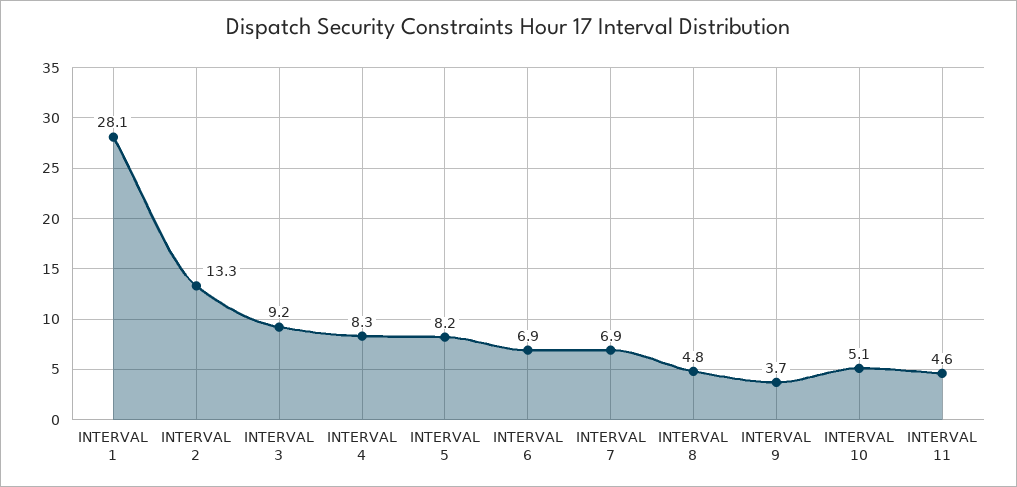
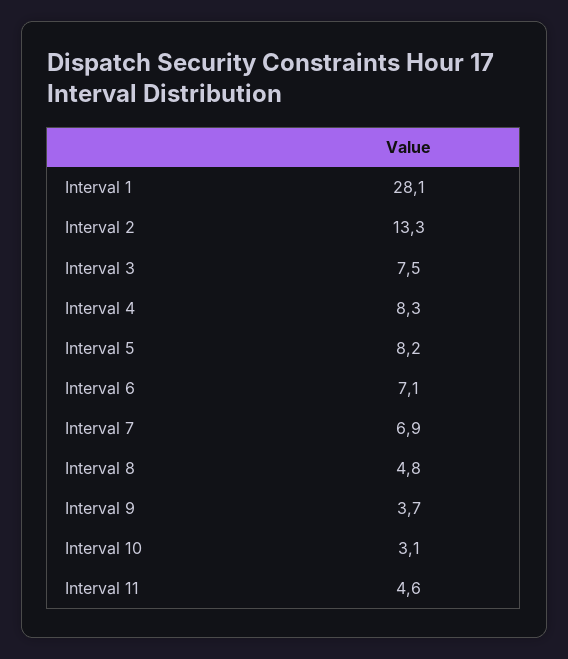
  {
    "INTERVAL 1": 28.1,
    "INTERVAL 2": 13.3,
-   "INTERVAL 3": 9.2,
+   "INTERVAL 3": 7.5,
    "INTERVAL 4": 8.3,
    "INTERVAL 5": 8.2,
-   "INTERVAL 6": 6.9,
+   "INTERVAL 6": 7.1,
    "INTERVAL 7": 6.9,
    "INTERVAL 8": 4.8,
    "INTERVAL 9": 3.7,
-   "INTERVAL 10": 5.1,
+   "INTERVAL 10": 3.1,
    "INTERVAL 11": 4.6
  }

